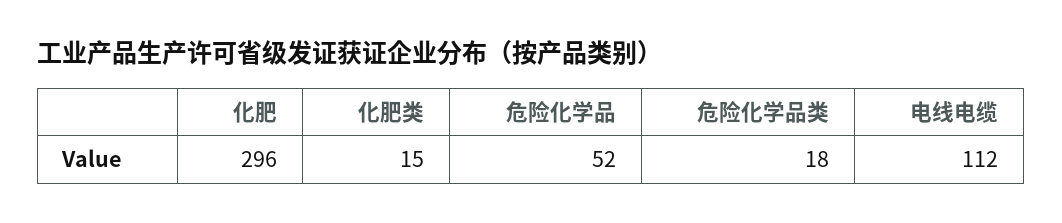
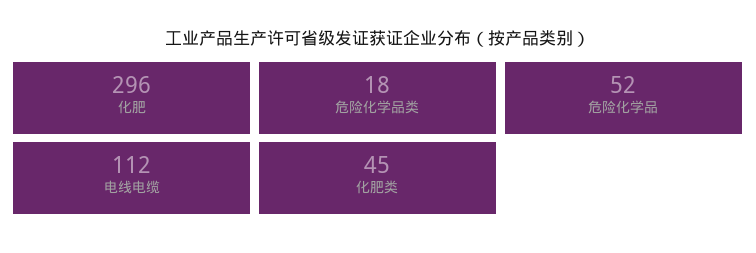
  {
    "化肥": 296,
-   "化肥类": 15,
+   "化肥类": 45,
    "危险化学品": 52,
    "危险化学品类": 18,
    "电线电缆": 112
  }

